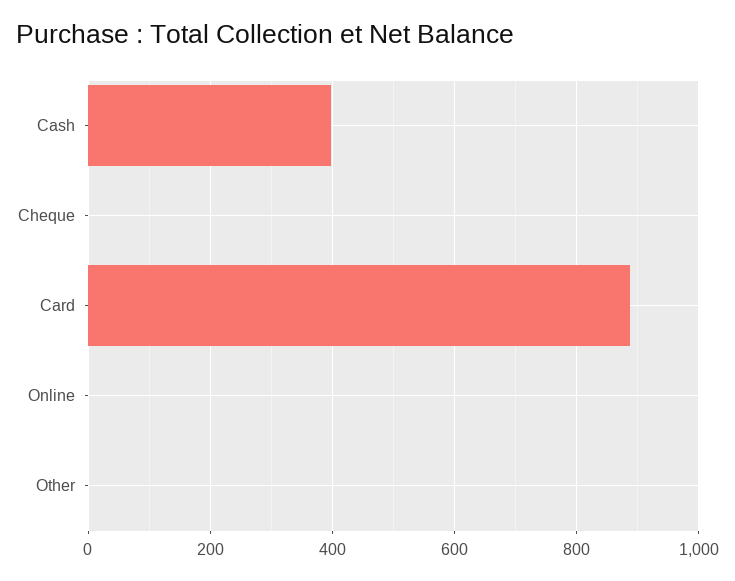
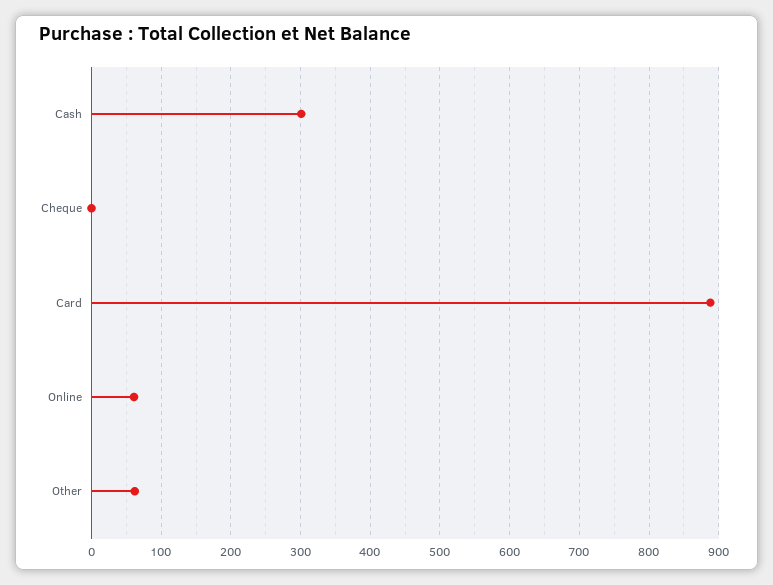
  {
-   "Cash": 400,
+   "Cash": 300,
    "Cheque": 0,
    "Card": 890,
-   "Online": 0,
+   "Online": 60,
-   "Other": 0
+   "Other": 60
  }

